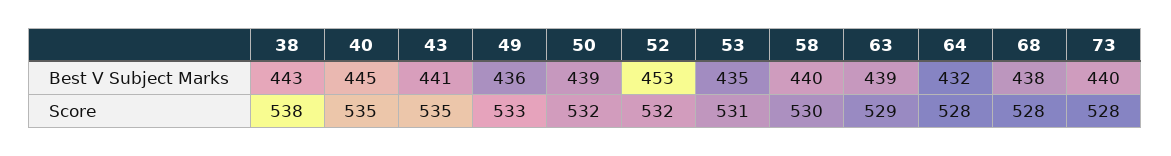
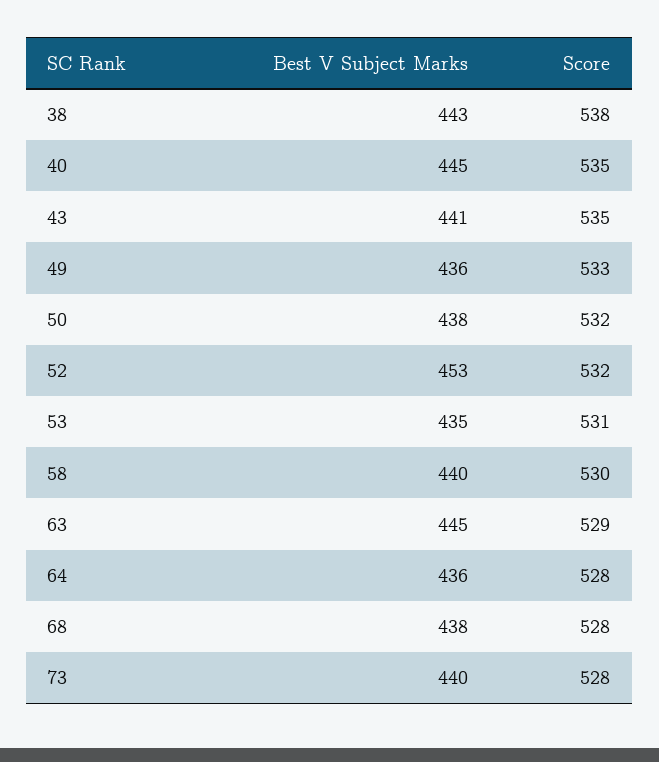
  {
    "38": {
      "Best V Subject Marks": 443,
      "Score": 538
    },
    "40": {
      "Best V Subject Marks": 445,
      "Score": 535
    },
    "43": {
      "Best V Subject Marks": 441,
      "Score": 535
    },
    "49": {
      "Best V Subject Marks": 436,
      "Score": 533
    },
    "50": {
-     "Best V Subject Marks": 439,
+     "Best V Subject Marks": 438,
      "Score": 532
    },
    "52": {
      "Best V Subject Marks": 453,
      "Score": 532
    },
    "53": {
      "Best V Subject Marks": 435,
      "Score": 531
    },
    "58": {
      "Best V Subject Marks": 440,
      "Score": 530
    },
    "63": {
-     "Best V Subject Marks": 439,
+     "Best V Subject Marks": 445,
      "Score": 529
    },
    "64": {
-     "Best V Subject Marks": 432,
+     "Best V Subject Marks": 436,
      "Score": 528
    },
    "68": {
      "Best V Subject Marks": 438,
      "Score": 528
    },
    "73": {
      "Best V Subject Marks": 440,
      "Score": 528
    }
  }

